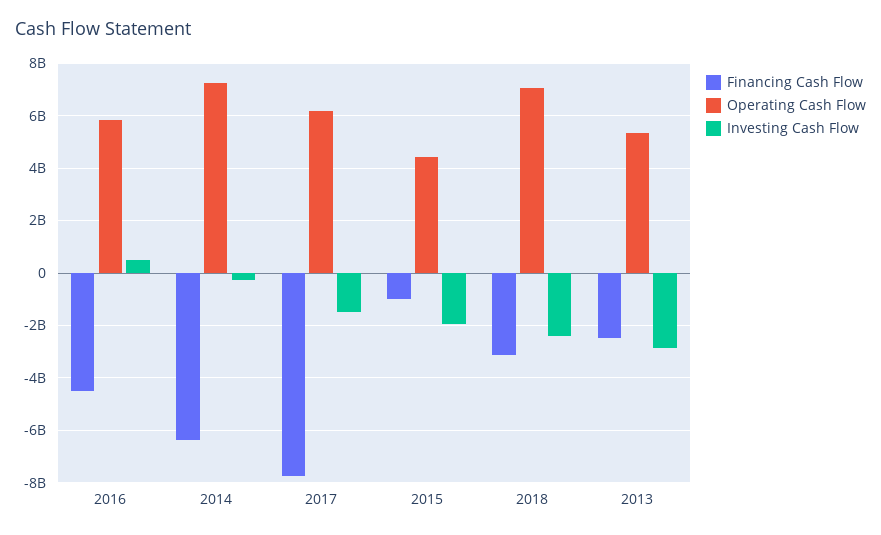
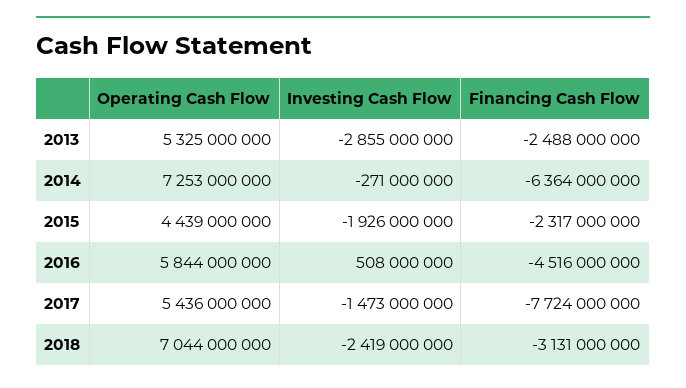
  {
    "Financing Cash Flow": {
      "2016": -4516000000,
      "2014": -6364000000,
      "2017": -7724000000,
-     "2015": -1000000000,
+     "2015": -2317000000,
      "2018": -3131000000,
      "2013": -2488000000
    },
    "Operating Cash Flow": {
      "2016": 5844000000,
      "2014": 7253000000,
-     "2017": 6250000000,
+     "2017": 5436000000,
      "2015": 4439000000,
      "2018": 7044000000,
      "2013": 5325000000
    },
    "Investing Cash Flow": {
      "2016": 508000000,
      "2014": -271000000,
      "2017": -1473000000,
      "2015": -1926000000,
      "2018": -2419000000,
      "2013": -2855000000
    }
  }

